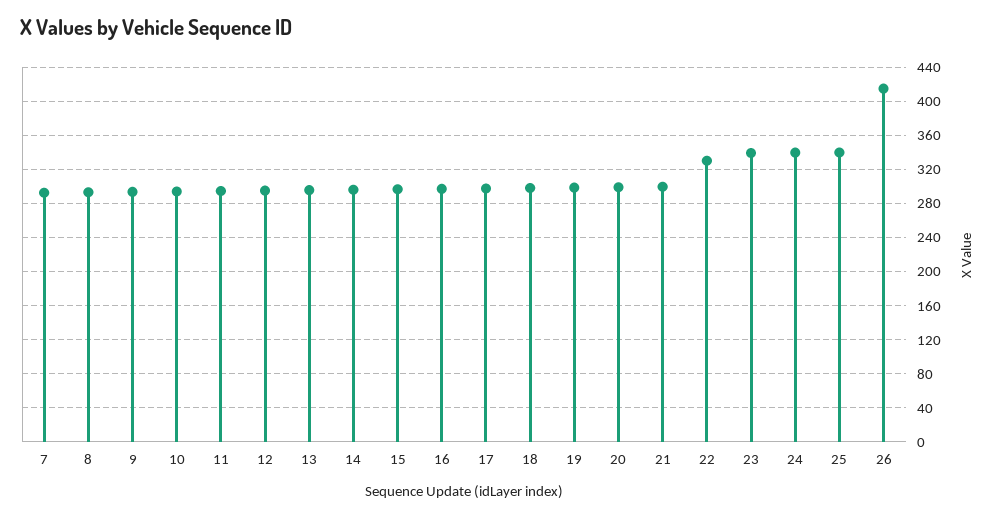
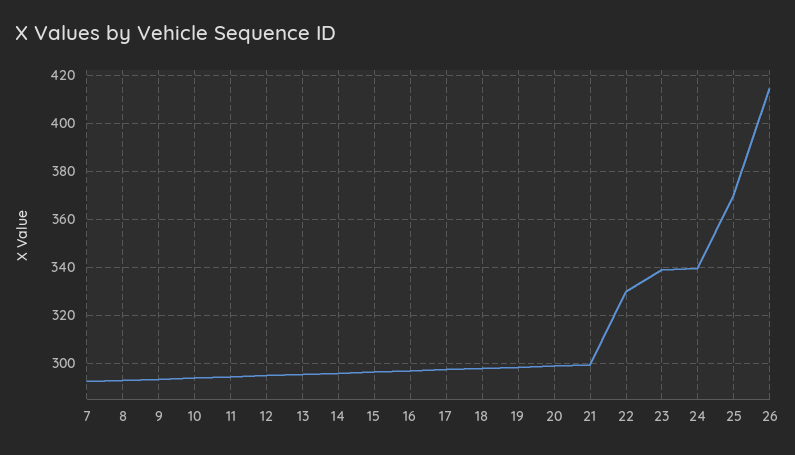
  {
    "7": 295,
    "8": 295,
    "9": 295,
    "10": 295,
    "11": 295,
    "12": 295,
    "13": 295,
    "14": 295,
    "15": 295,
    "16": 295,
    "17": 300,
    "18": 300,
    "19": 300,
    "20": 300,
    "21": 300,
    "22": 330,
    "23": 340,
    "24": 340,
-   "25": 340,
+   "25": 370,
    "26": 415
  }

